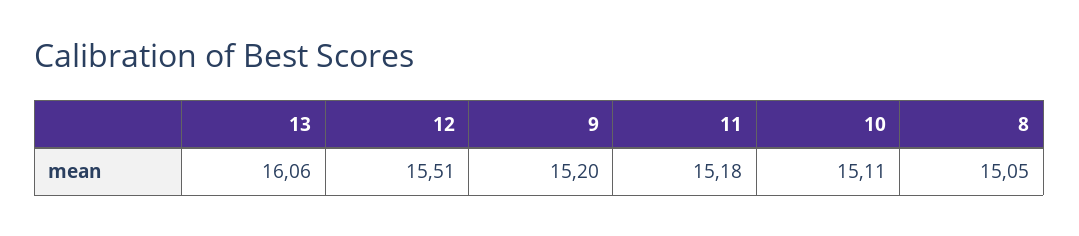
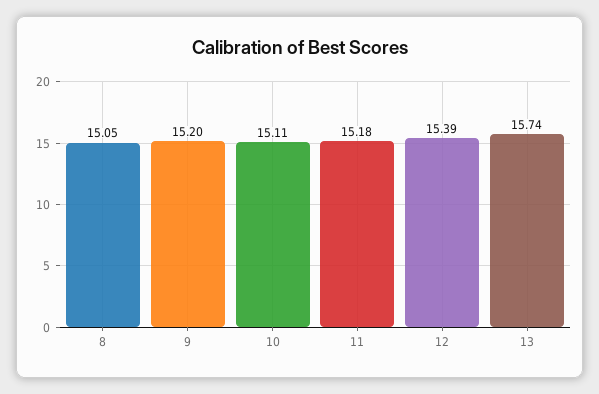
  {
-   "13": 16.06,
+   "13": 15.74,
-   "12": 15.51,
+   "12": 15.39,
    "9": 15.2,
    "11": 15.18,
    "10": 15.11,
    "8": 15.05
  }

